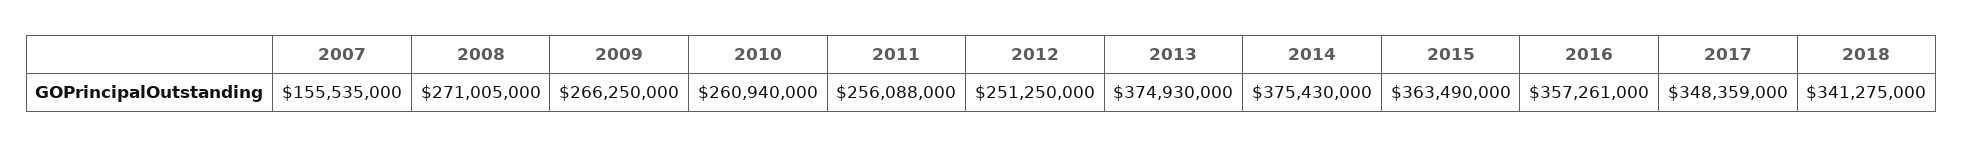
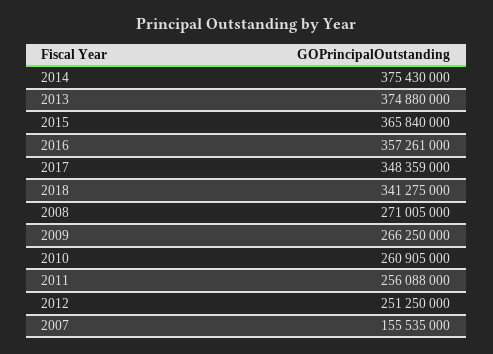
  {
    "2007": 155535000,
    "2008": 271005000,
    "2009": 266250000,
-   "2010": 260940000,
+   "2010": 260905000,
    "2011": 256088000,
    "2012": 251250000,
-   "2013": 374930000,
+   "2013": 374880000,
    "2014": 375430000,
-   "2015": 363490000,
+   "2015": 365840000,
    "2016": 357261000,
    "2017": 348359000,
    "2018": 341275000
  }

